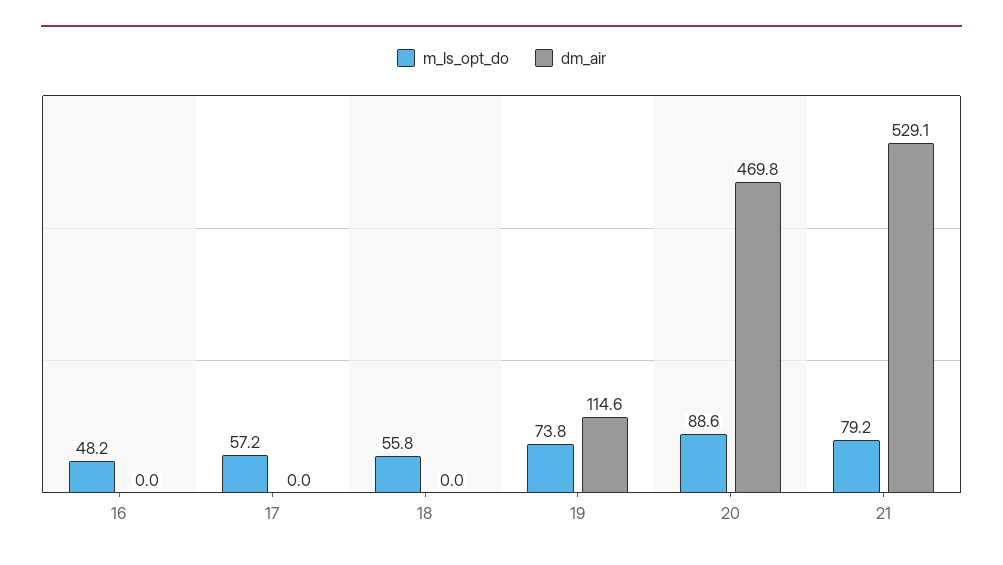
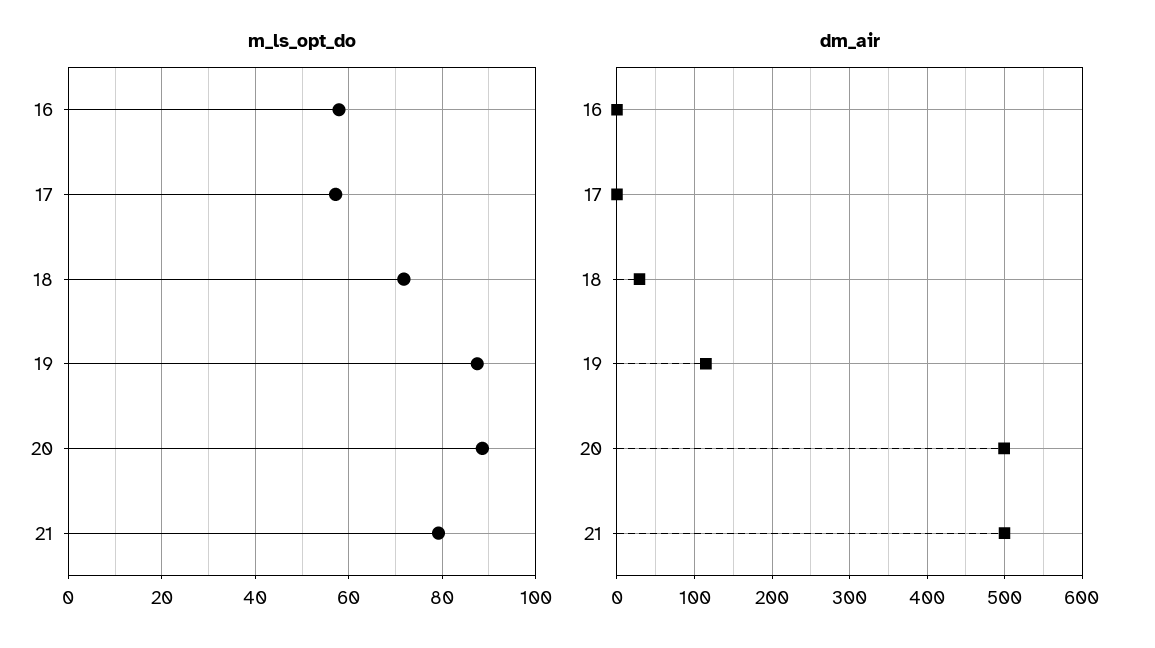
  {
    "m_ls_opt_do": {
-     "16": 48.2,
+     "16": 58,
      "17": 57.2,
-     "18": 55.8,
+     "18": 72,
-     "19": 73.8,
+     "19": 88,
      "20": 88.6,
      "21": 79.2
    },
    "dm_air": {
      "16": 0,
      "17": 0,
-     "18": 0,
+     "18": 30,
      "19": 114.6,
-     "20": 469.8,
+     "20": 500,
-     "21": 529.1
+     "21": 500
    }
  }

